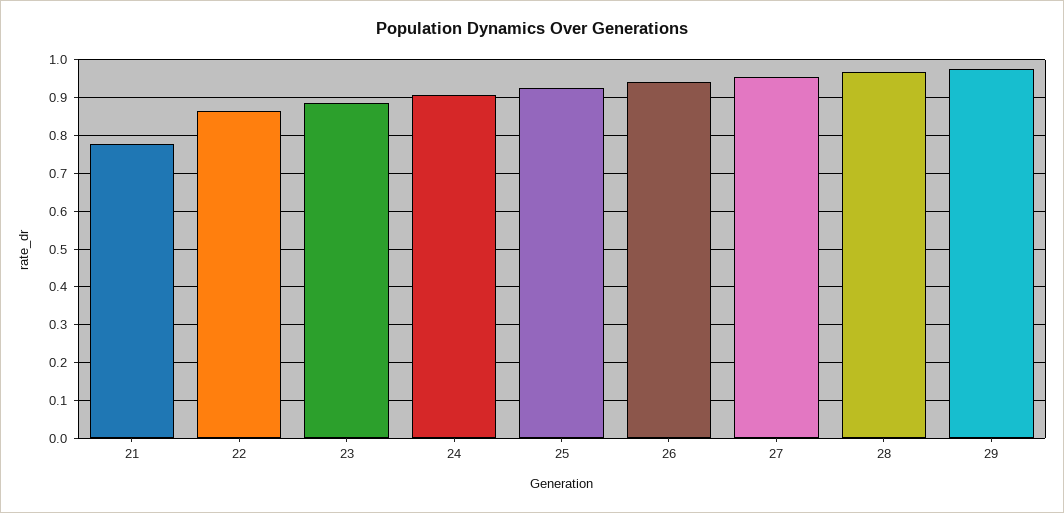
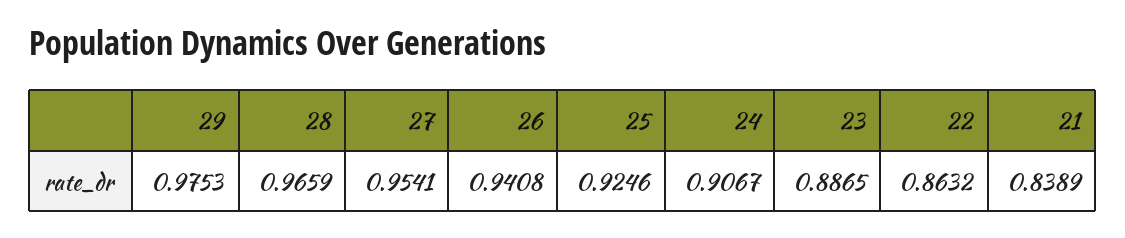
  {
-   "21": 0.78,
+   "21": 0.8389,
    "22": 0.8632,
    "23": 0.8865,
    "24": 0.9067,
    "25": 0.9246,
    "26": 0.9408,
    "27": 0.9541,
    "28": 0.9659,
    "29": 0.9753
  }

